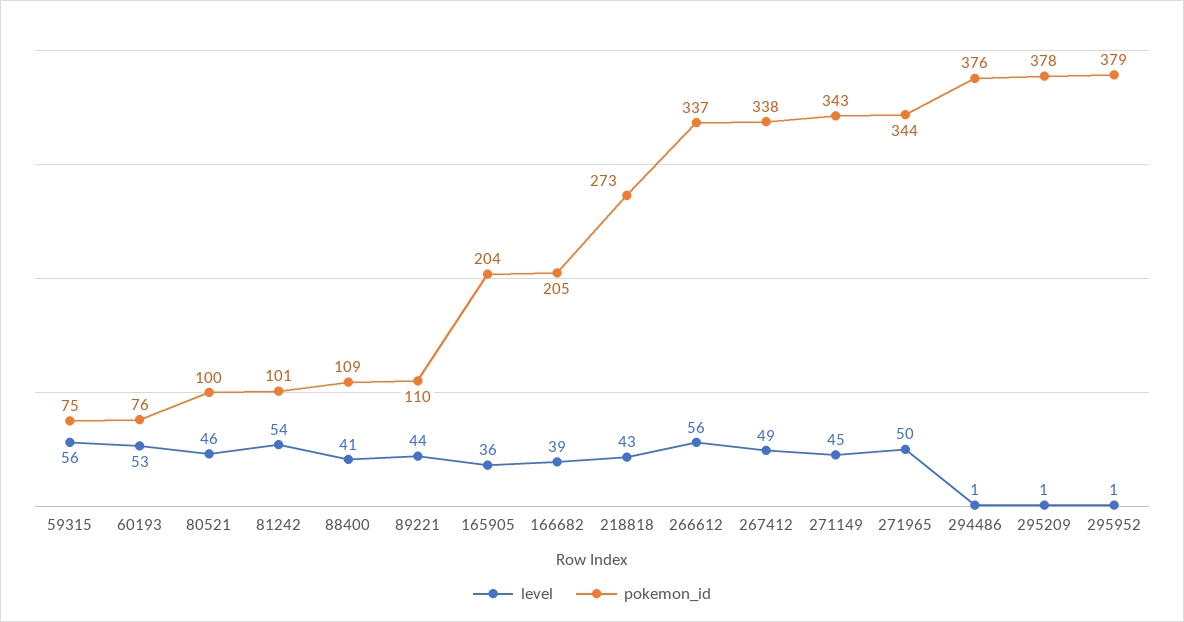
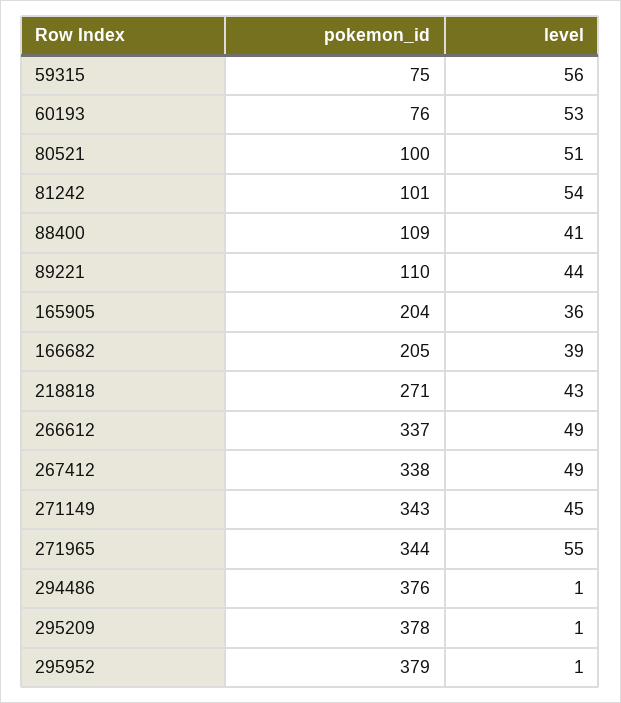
  {
    "level": {
      "59315": 56,
      "60193": 53,
-     "80521": 46,
+     "80521": 51,
      "81242": 54,
      "88400": 41,
      "89221": 44,
      "165905": 36,
      "166682": 39,
      "218818": 43,
-     "266612": 56,
+     "266612": 49,
      "267412": 49,
      "271149": 45,
-     "271965": 50,
+     "271965": 55,
      "294486": 1,
      "295209": 1,
      "295952": 1
    },
    "pokemon_id": {
      "59315": 75,
      "60193": 76,
      "80521": 100,
      "81242": 101,
      "88400": 109,
      "89221": 110,
      "165905": 204,
      "166682": 205,
-     "218818": 273,
+     "218818": 271,
      "266612": 337,
      "267412": 338,
      "271149": 343,
      "271965": 344,
      "294486": 376,
      "295209": 378,
      "295952": 379
    }
  }

